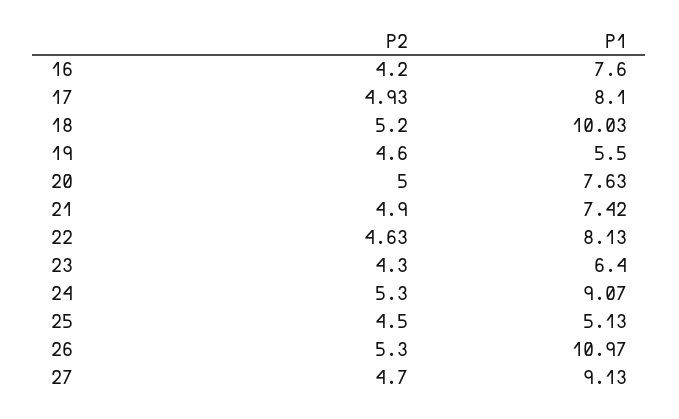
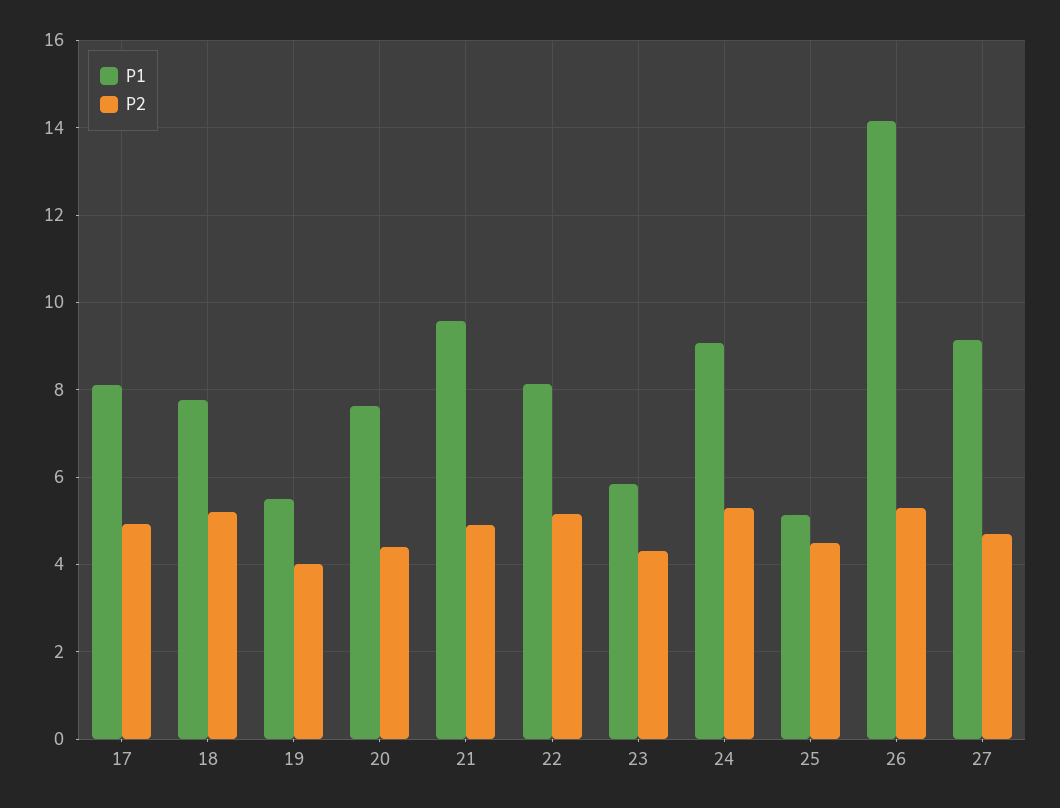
  {
    "P2": {
-     "16": 4.2,
      "17": 4.93,
      "18": 5.2,
-     "19": 4.6,
+     "19": 4,
-     "20": 5,
+     "20": 4.4,
      "21": 4.9,
-     "22": 4.63,
+     "22": 5.2,
      "23": 4.3,
      "24": 5.3,
      "25": 4.5,
      "26": 5.3,
      "27": 4.7
    },
    "P1": {
-     "16": 7.6,
      "17": 8.1,
-     "18": 10.03,
+     "18": 7.8,
      "19": 5.5,
      "20": 7.63,
-     "21": 7.42,
+     "21": 9.6,
      "22": 8.13,
-     "23": 6.4,
+     "23": 5.8,
      "24": 9.07,
      "25": 5.13,
-     "26": 10.97,
+     "26": 14.2,
      "27": 9.13
    }
  }

